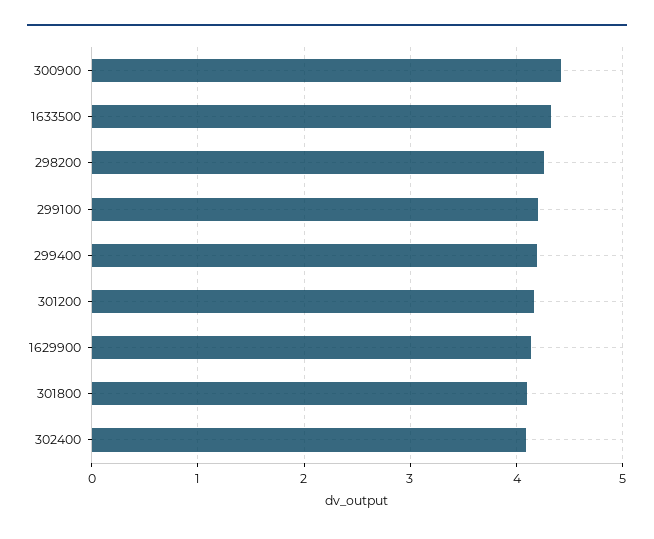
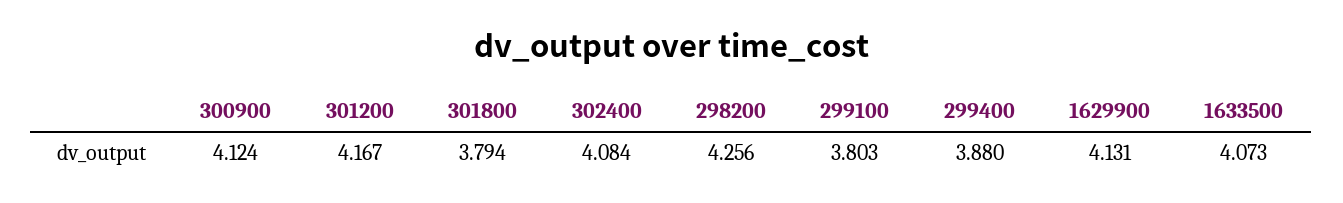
  {
-   "300900": 4.4,
+   "300900": 4.124,
-   "1633500": 4.3,
+   "1633500": 4.073,
    "298200": 4.256,
-   "299100": 4.2,
+   "299100": 3.803,
-   "299400": 4.2,
+   "299400": 3.88,
    "301200": 4.167,
    "1629900": 4.131,
-   "301800": 4.1,
+   "301800": 3.794,
    "302400": 4.084
  }

